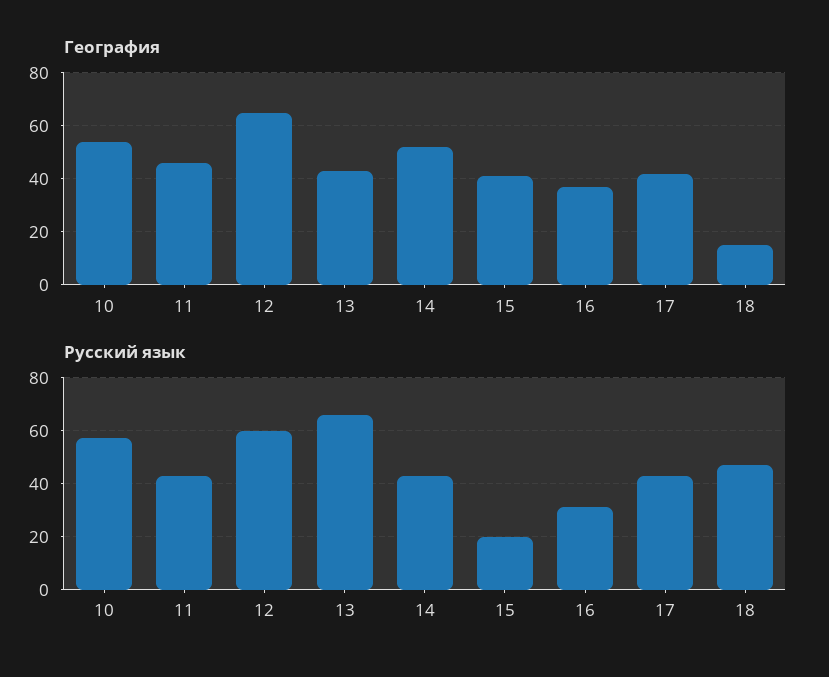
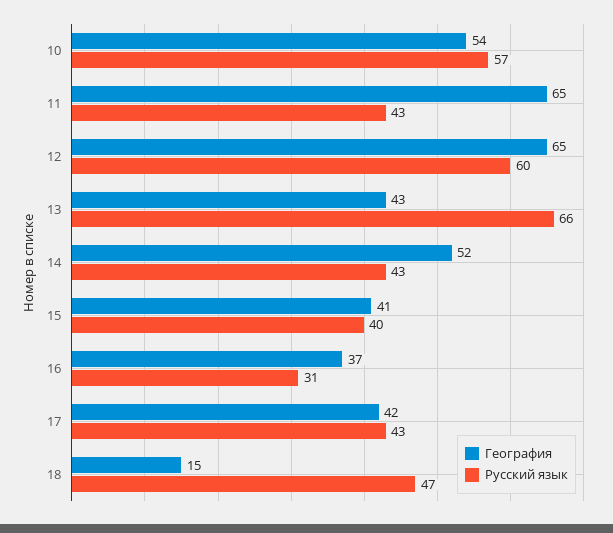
  {
    "География": {
      "10": 54,
-     "11": 45,
+     "11": 65,
      "12": 65,
      "13": 43,
      "14": 52,
      "15": 41,
      "16": 37,
      "17": 42,
      "18": 15
    },
    "Русский язык": {
      "10": 57,
      "11": 43,
      "12": 60,
      "13": 66,
      "14": 43,
-     "15": 20,
+     "15": 40,
      "16": 31,
      "17": 43,
      "18": 47
    }
  }

